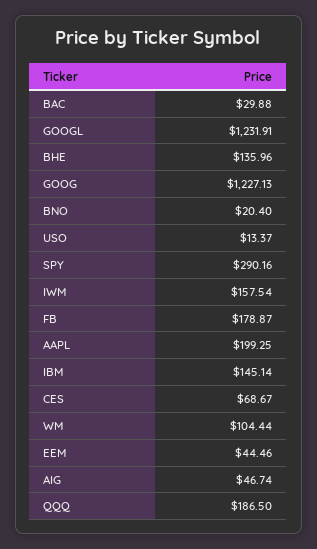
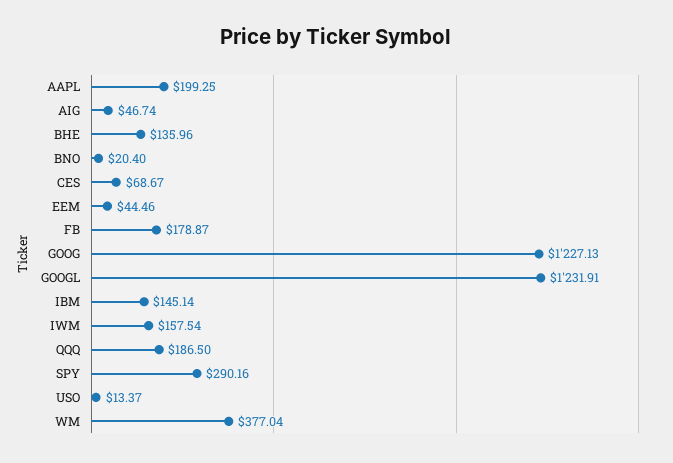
  {
-   "BAC": 29.88,
    "GOOGL": 1231.91,
    "BHE": 135.96,
    "GOOG": 1227.13,
    "BNO": 20.4,
    "USO": 13.37,
    "SPY": 290.16,
    "IWM": 157.54,
    "FB": 178.87,
    "AAPL": 199.25,
    "IBM": 145.14,
    "CES": 68.67,
-   "WM": 104.44,
+   "WM": 377.04,
    "EEM": 44.46,
    "AIG": 46.74,
    "QQQ": 186.5
  }

